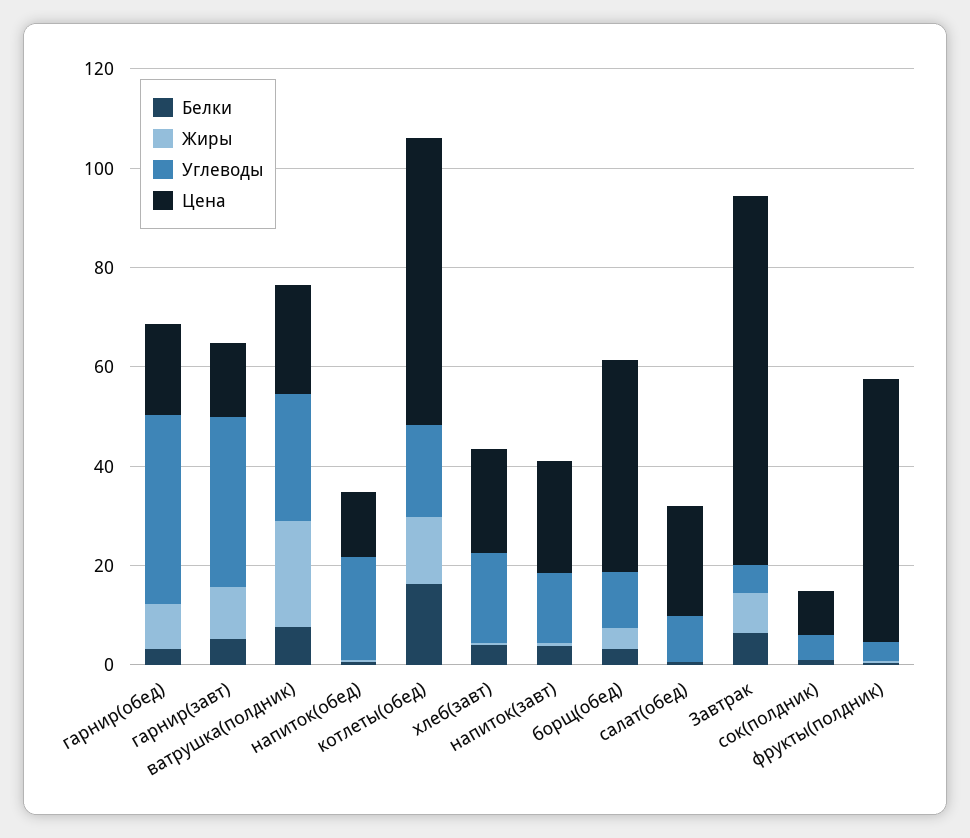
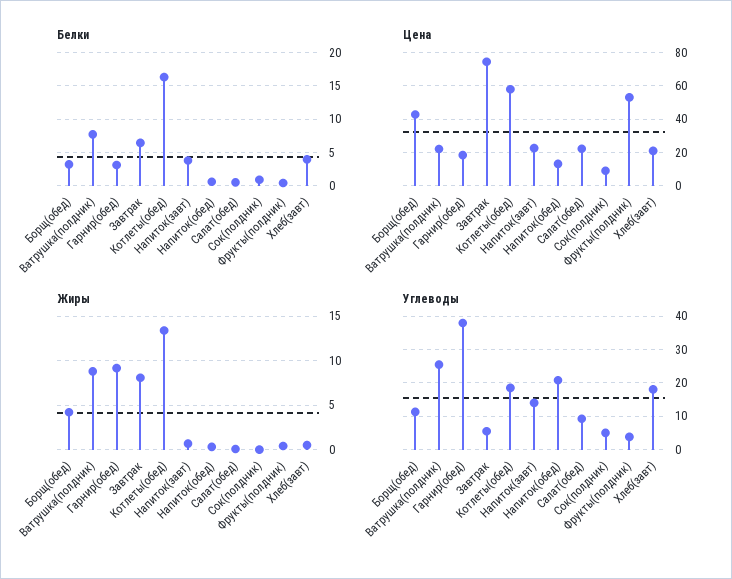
  {
    "Белки": {
      "гарнир(обед)": 3,
-     "гарнир(завт)": 5,
      "ватрушка(полдник)": 8,
      "напиток(обед)": 1,
      "котлеты(обед)": 16,
      "хлеб(завт)": 4,
      "напиток(завт)": 4,
      "борщ(обед)": 3,
      "салат(обед)": 1,
      "Завтрак": 6,
      "сок(полдник)": 1,
      "фрукты(полдник)": 0
    },
    "Жиры": {
      "гарнир(обед)": 9,
-     "гарнир(завт)": 10,
-     "ватрушка(полдник)": 20,
+     "ватрушка(полдник)": 9,
      "напиток(обед)": 0,
      "котлеты(обед)": 13,
      "хлеб(завт)": 1,
      "напиток(завт)": 1,
      "борщ(обед)": 4,
      "салат(обед)": 0,
      "Завтрак": 8,
      "сок(полдник)": 0,
      "фрукты(полдник)": 0
    },
    "Углеводы": {
      "гарнир(обед)": 38,
-     "гарнир(завт)": 35,
      "ватрушка(полдник)": 26,
      "напиток(обед)": 20,
      "котлеты(обед)": 18,
      "хлеб(завт)": 18,
      "напиток(завт)": 14,
      "борщ(обед)": 12,
      "салат(обед)": 10,
      "Завтрак": 6,
      "сок(полдник)": 6,
      "фрукты(полдник)": 4
    },
    "Цена": {
      "гарнир(обед)": 20,
-     "гарнир(завт)": 15,
      "ватрушка(полдник)": 20,
      "напиток(обед)": 15,
      "котлеты(обед)": 60,
      "хлеб(завт)": 20,
      "напиток(завт)": 25,
      "борщ(обед)": 45,
      "салат(обед)": 20,
      "Завтрак": 75,
      "сок(полдник)": 10,
      "фрукты(полдник)": 55
    }
  }

